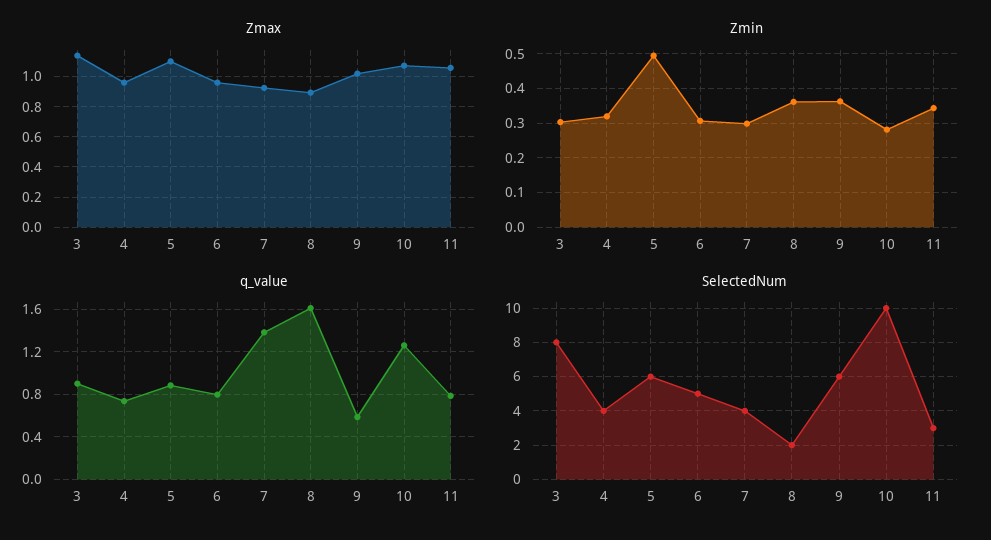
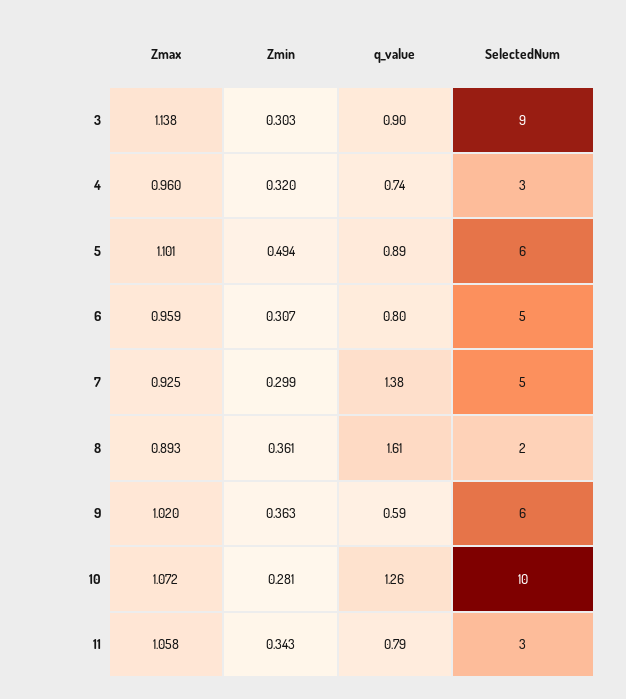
  {
    "Zmax": {
      "3": 1.138,
      "4": 0.96,
      "5": 1.101,
      "6": 0.959,
      "7": 0.925,
      "8": 0.893,
      "9": 1.02,
      "10": 1.072,
      "11": 1.058
    },
    "Zmin": {
      "3": 0.303,
      "4": 0.32,
      "5": 0.494,
      "6": 0.307,
      "7": 0.299,
      "8": 0.361,
      "9": 0.363,
      "10": 0.281,
      "11": 0.343
    },
    "q_value": {
      "3": 0.9,
      "4": 0.74,
      "5": 0.89,
      "6": 0.8,
      "7": 1.38,
      "8": 1.61,
      "9": 0.59,
      "10": 1.26,
      "11": 0.79
    },
    "SelectedNum": {
-     "3": 8,
+     "3": 9,
-     "4": 4,
+     "4": 3,
      "5": 6,
      "6": 5,
-     "7": 4,
+     "7": 5,
      "8": 2,
      "9": 6,
      "10": 10,
      "11": 3
    }
  }

